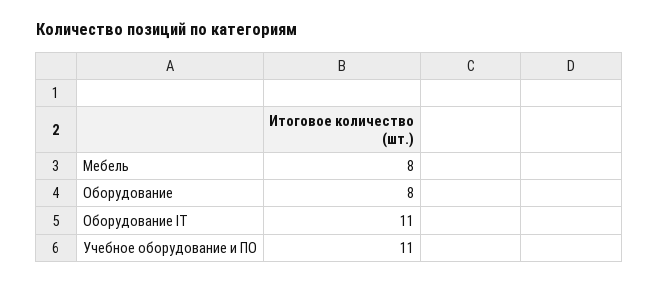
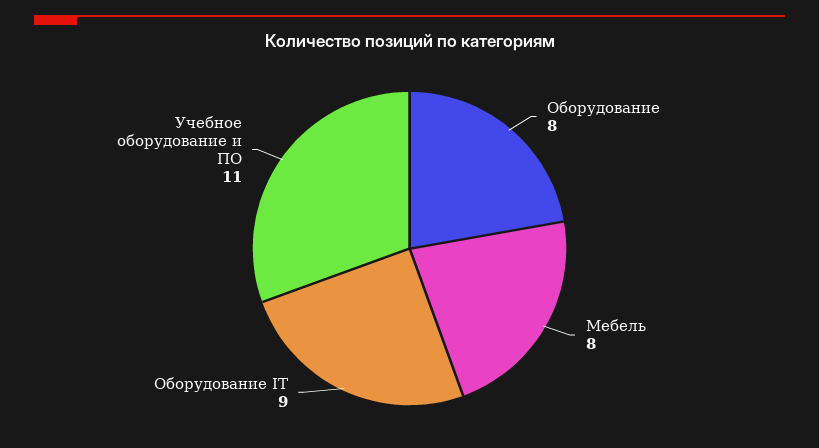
  {
    "Мебель": 8,
    "Оборудование": 8,
-   "Оборудование IT": 11,
+   "Оборудование IT": 9,
    "Учебное оборудование и ПО": 11
  }

